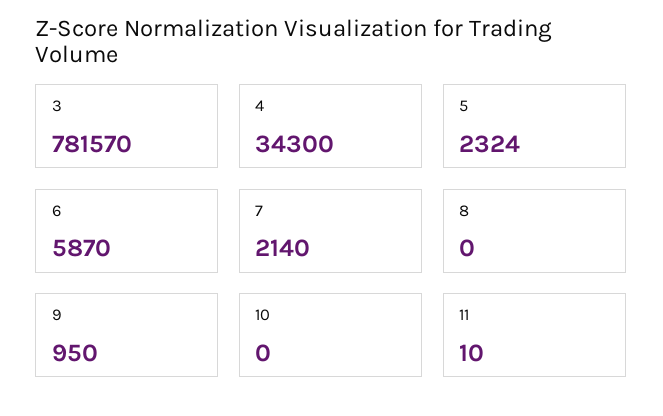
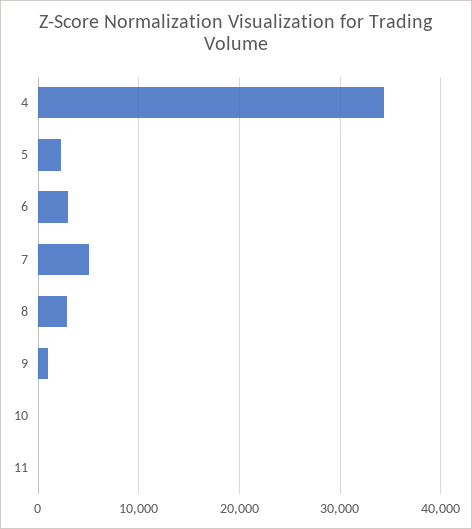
  {
-   "3": 781570,
    "4": 34300,
    "5": 2324,
-   "6": 5870,
+   "6": 3000,
-   "7": 2140,
+   "7": 5000,
-   "8": 0,
+   "8": 3000,
    "9": 950,
    "10": 0,
    "11": 10
  }

